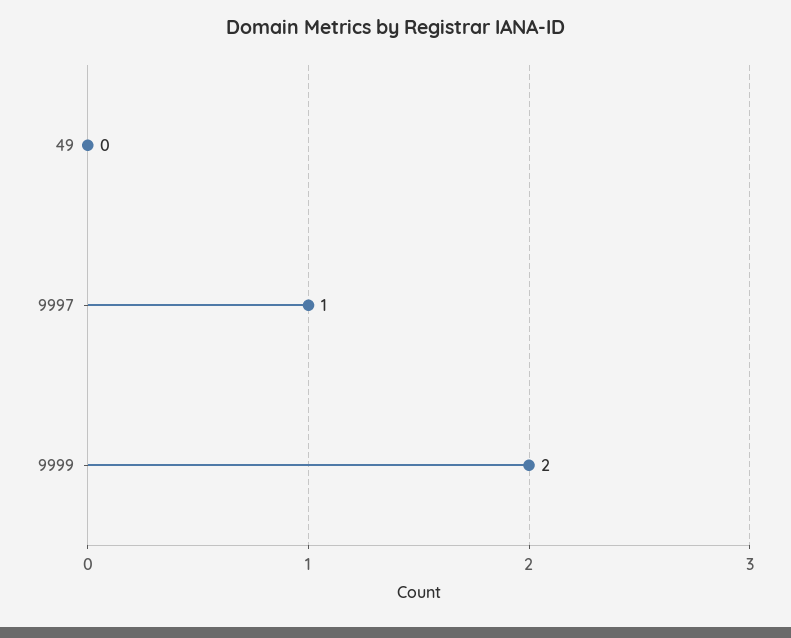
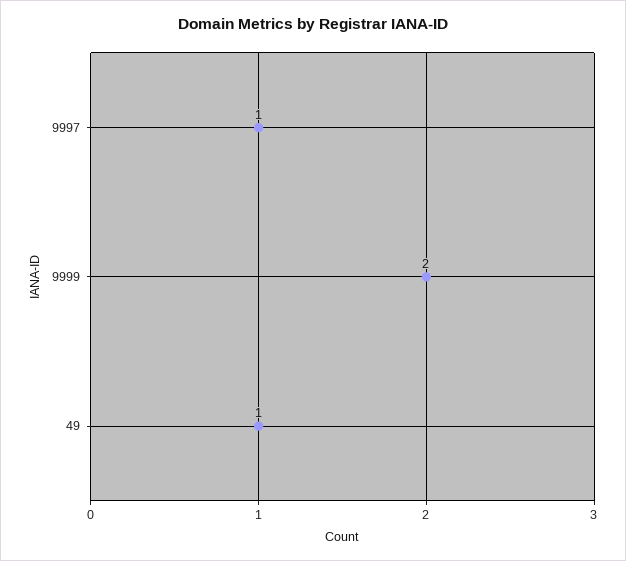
  {
-   "49": 0,
+   "49": 1,
    "9997": 1,
    "9999": 2
  }

